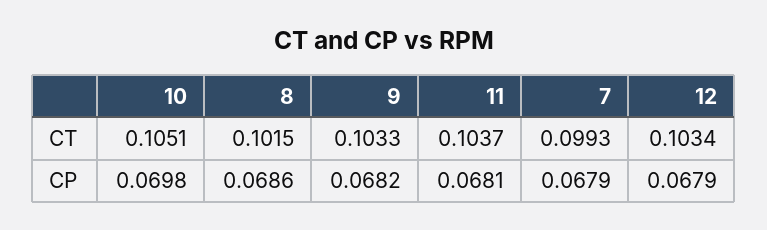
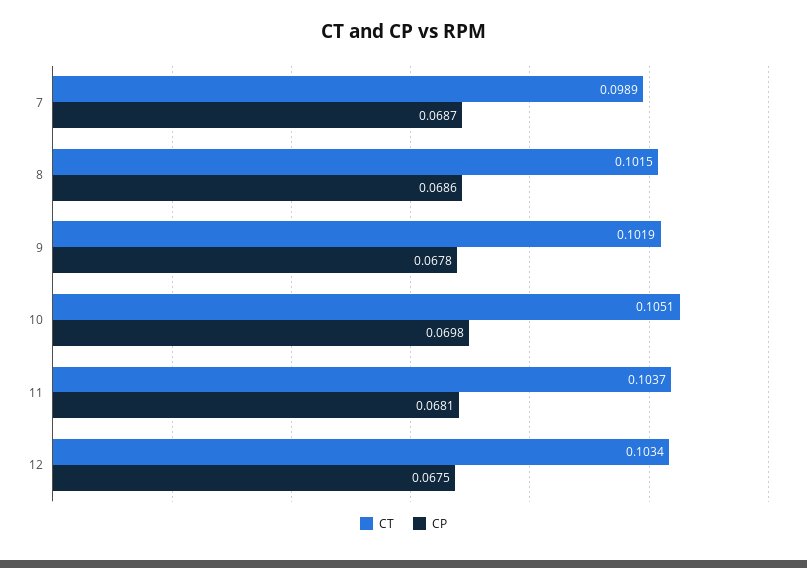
  {
    "CT": {
      "10": 0.1051,
      "8": 0.1015,
-     "9": 0.1033,
+     "9": 0.1019,
      "11": 0.1037,
-     "7": 0.0993,
+     "7": 0.0989,
      "12": 0.1034
    },
    "CP": {
      "10": 0.0698,
      "8": 0.0686,
-     "9": 0.0682,
+     "9": 0.0678,
      "11": 0.0681,
-     "7": 0.0679,
+     "7": 0.0687,
-     "12": 0.0679
+     "12": 0.0675
    }
  }

